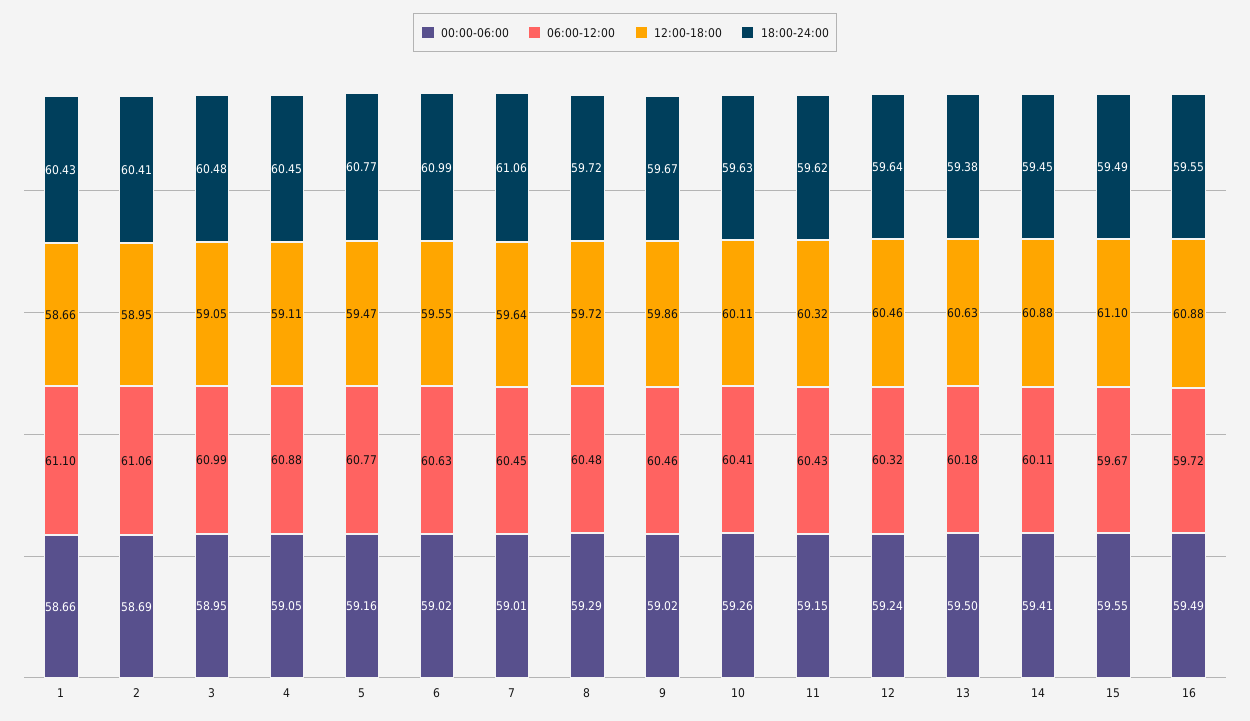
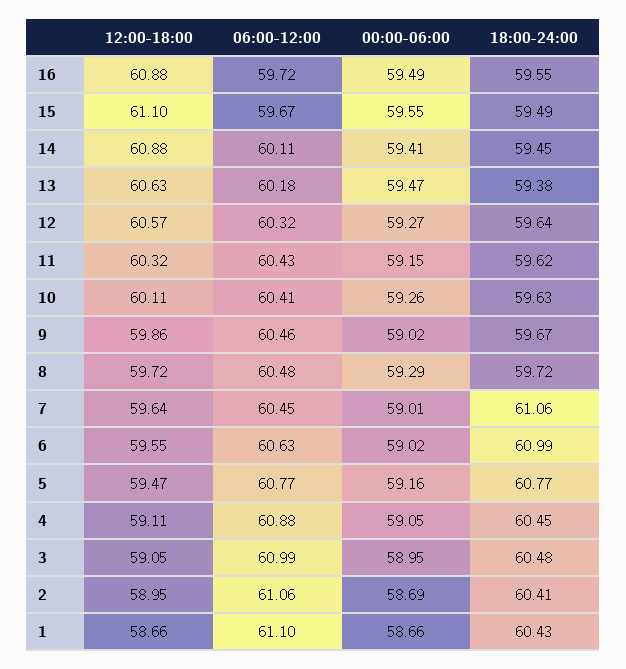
  {
    "00:00-06:00": {
      "1": 58.66,
      "2": 58.69,
      "3": 58.95,
      "4": 59.05,
      "5": 59.16,
      "6": 59.02,
      "7": 59.01,
      "8": 59.29,
      "9": 59.02,
      "10": 59.26,
      "11": 59.15,
-     "12": 59.24,
+     "12": 59.27,
-     "13": 59.5,
+     "13": 59.47,
      "14": 59.41,
      "15": 59.55,
      "16": 59.49
    },
    "06:00-12:00": {
      "1": 61.1,
      "2": 61.06,
      "3": 60.99,
      "4": 60.88,
      "5": 60.77,
      "6": 60.63,
      "7": 60.45,
      "8": 60.48,
      "9": 60.46,
      "10": 60.41,
      "11": 60.43,
      "12": 60.32,
      "13": 60.18,
      "14": 60.11,
      "15": 59.67,
      "16": 59.72
    },
    "12:00-18:00": {
      "1": 58.66,
      "2": 58.95,
      "3": 59.05,
      "4": 59.11,
      "5": 59.47,
      "6": 59.55,
      "7": 59.64,
      "8": 59.72,
      "9": 59.86,
      "10": 60.11,
      "11": 60.32,
-     "12": 60.46,
+     "12": 60.57,
      "13": 60.63,
      "14": 60.88,
      "15": 61.1,
      "16": 60.88
    },
    "18:00-24:00": {
      "1": 60.43,
      "2": 60.41,
      "3": 60.48,
      "4": 60.45,
      "5": 60.77,
      "6": 60.99,
      "7": 61.06,
      "8": 59.72,
      "9": 59.67,
      "10": 59.63,
      "11": 59.62,
      "12": 59.64,
      "13": 59.38,
      "14": 59.45,
      "15": 59.49,
      "16": 59.55
    }
  }

